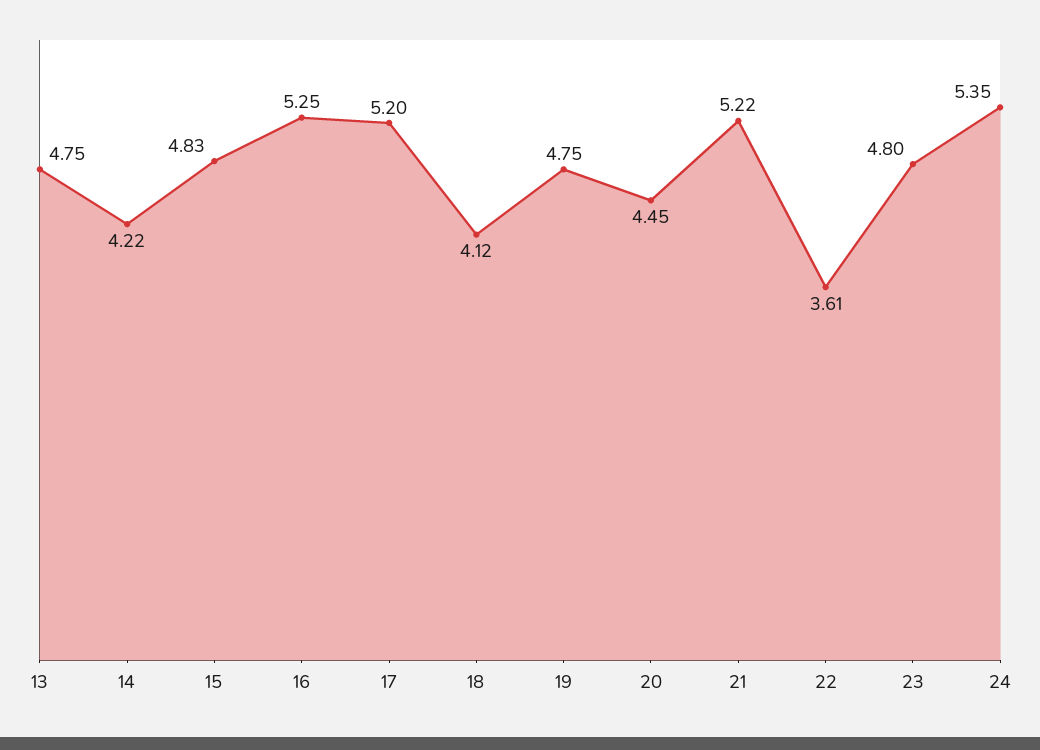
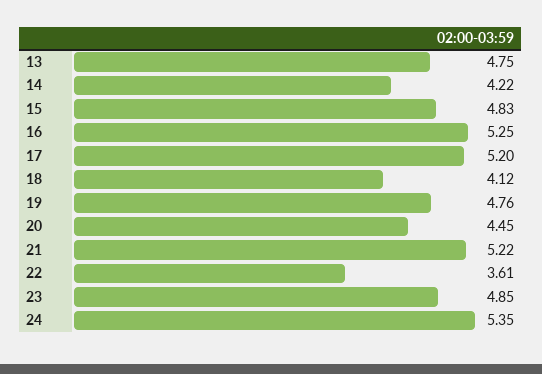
  {
    "13": 4.75,
    "14": 4.22,
    "15": 4.83,
    "16": 5.25,
    "17": 5.2,
    "18": 4.12,
-   "19": 4.75,
+   "19": 4.76,
    "20": 4.45,
    "21": 5.22,
    "22": 3.61,
-   "23": 4.8,
+   "23": 4.85,
    "24": 5.35
  }

